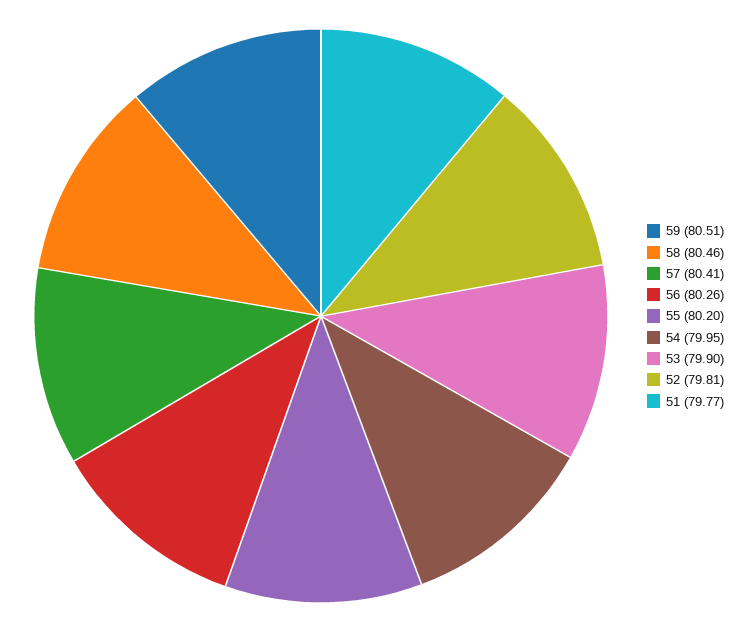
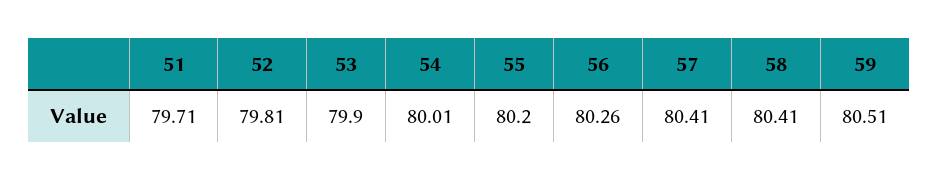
  {
    "59": 80.51,
-   "58": 80.46,
+   "58": 80.41,
    "57": 80.41,
    "56": 80.26,
    "55": 80.2,
-   "54": 79.95,
+   "54": 80.01,
    "53": 79.9,
    "52": 79.81,
-   "51": 79.77
+   "51": 79.71
  }

